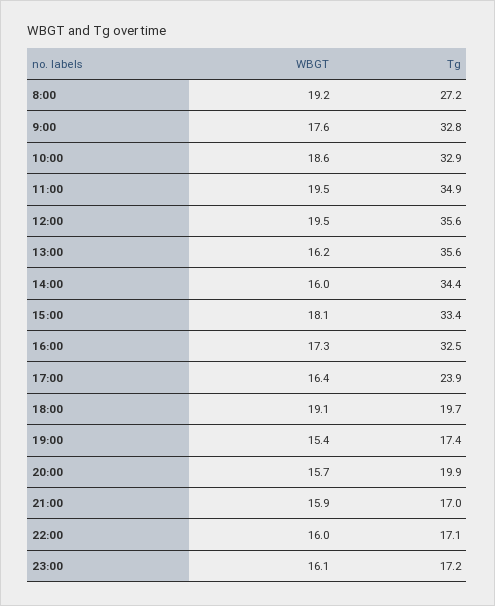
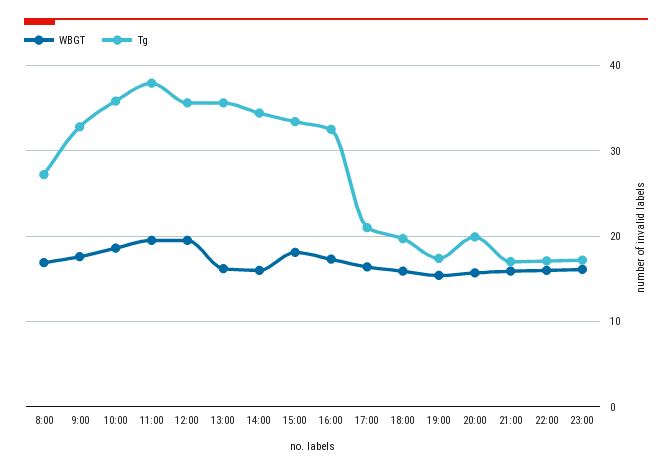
  {
    "WBGT": {
-     "8:00": 19.2,
+     "8:00": 17,
      "9:00": 17.6,
      "10:00": 18.6,
      "11:00": 19.5,
      "12:00": 19.5,
      "13:00": 16.2,
      "14:00": 16,
      "15:00": 18.1,
      "16:00": 17.3,
      "17:00": 16.4,
-     "18:00": 19.1,
+     "18:00": 16,
      "19:00": 15.4,
      "20:00": 15.7,
      "21:00": 15.9,
      "22:00": 16,
      "23:00": 16.1
    },
    "Tg": {
      "8:00": 27.2,
      "9:00": 32.8,
-     "10:00": 32.9,
+     "10:00": 36,
-     "11:00": 34.9,
+     "11:00": 38,
      "12:00": 35.6,
      "13:00": 35.6,
      "14:00": 34.4,
      "15:00": 33.4,
      "16:00": 32.5,
-     "17:00": 23.9,
+     "17:00": 21,
      "18:00": 19.7,
      "19:00": 17.4,
      "20:00": 19.9,
      "21:00": 17,
      "22:00": 17.1,
      "23:00": 17.2
    }
  }

